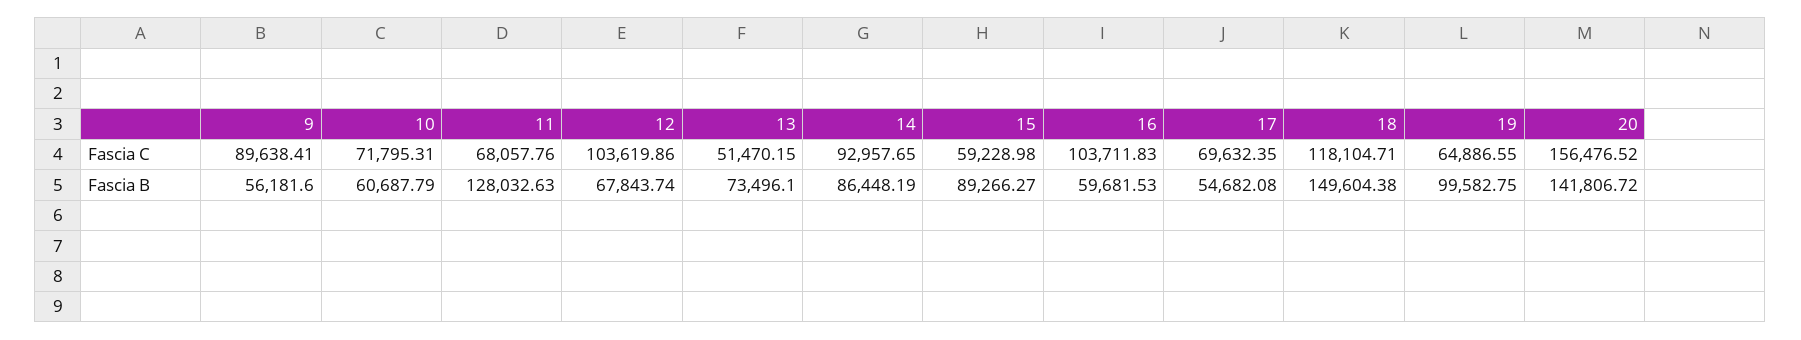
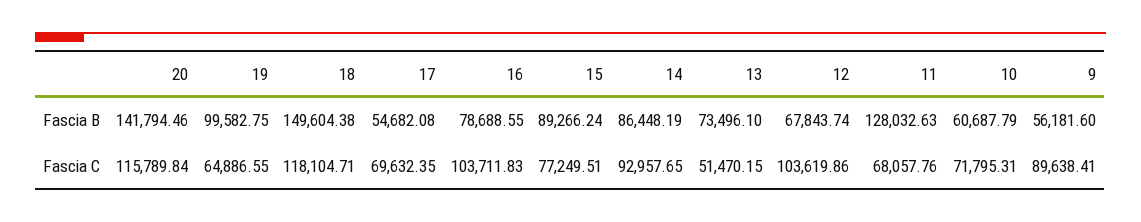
  {
    "9": {
      "Fascia C": 89638.41,
      "Fascia B": 56181.6
    },
    "10": {
      "Fascia C": 71795.31,
      "Fascia B": 60687.79
    },
    "11": {
      "Fascia C": 68057.76,
      "Fascia B": 128032.63
    },
    "12": {
      "Fascia C": 103619.86,
      "Fascia B": 67843.74
    },
    "13": {
      "Fascia C": 51470.15,
      "Fascia B": 73496.1
    },
    "14": {
      "Fascia C": 92957.65,
      "Fascia B": 86448.19
    },
    "15": {
-     "Fascia C": 59228.98,
+     "Fascia C": 77249.51,
-     "Fascia B": 89266.27
+     "Fascia B": 89266.24
    },
    "16": {
      "Fascia C": 103711.83,
-     "Fascia B": 59681.53
+     "Fascia B": 78688.55
    },
    "17": {
      "Fascia C": 69632.35,
      "Fascia B": 54682.08
    },
    "18": {
      "Fascia C": 118104.71,
      "Fascia B": 149604.38
    },
    "19": {
      "Fascia C": 64886.55,
      "Fascia B": 99582.75
    },
    "20": {
-     "Fascia C": 156476.52,
+     "Fascia C": 115789.84,
-     "Fascia B": 141806.72
+     "Fascia B": 141794.46
    }
  }

